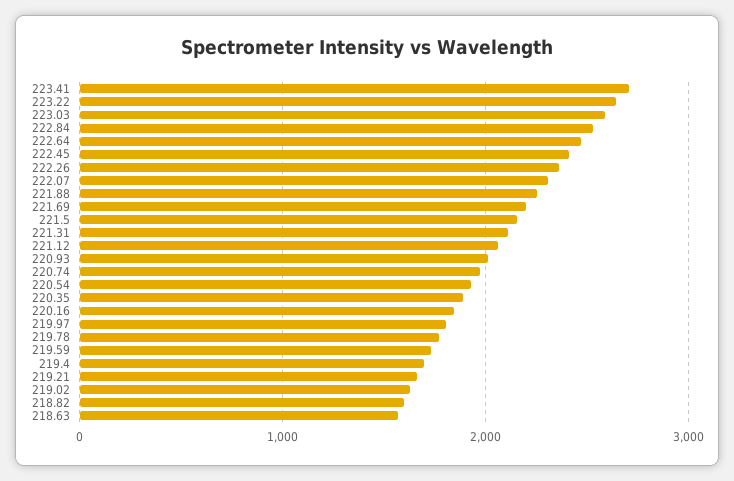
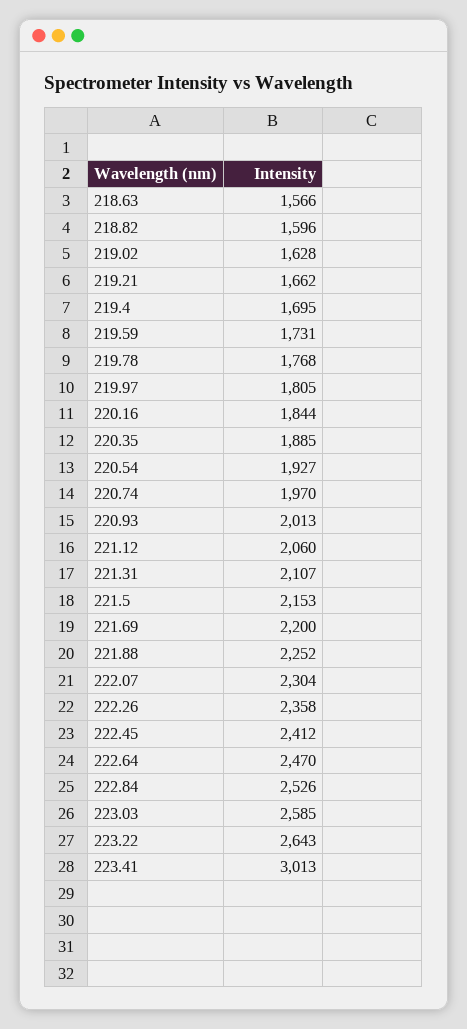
  {
-   "223.41": 2700,
+   "223.41": 3013,
    "223.22": 2643,
    "223.03": 2585,
    "222.84": 2526,
    "222.64": 2470,
    "222.45": 2412,
    "222.26": 2358,
    "222.07": 2304,
    "221.88": 2252,
    "221.69": 2200,
    "221.5": 2153,
    "221.31": 2107,
    "221.12": 2060,
    "220.93": 2013,
    "220.74": 1970,
    "220.54": 1927,
    "220.35": 1885,
    "220.16": 1844,
    "219.97": 1805,
    "219.78": 1768,
    "219.59": 1731,
    "219.4": 1695,
    "219.21": 1662,
    "219.02": 1628,
    "218.82": 1596,
    "218.63": 1566
  }

